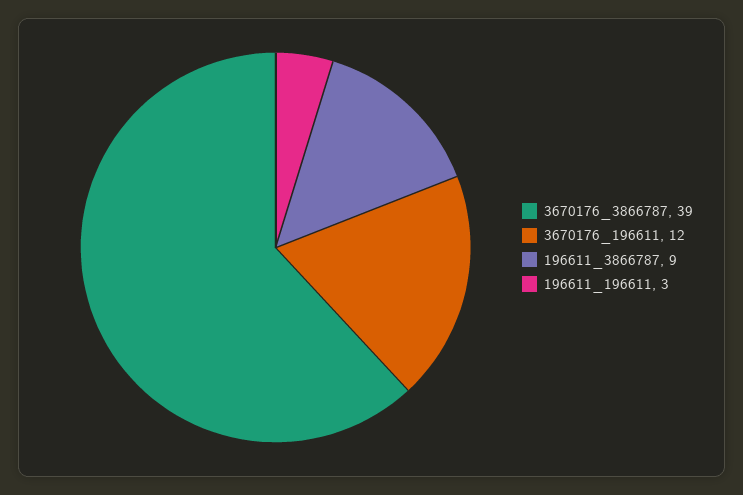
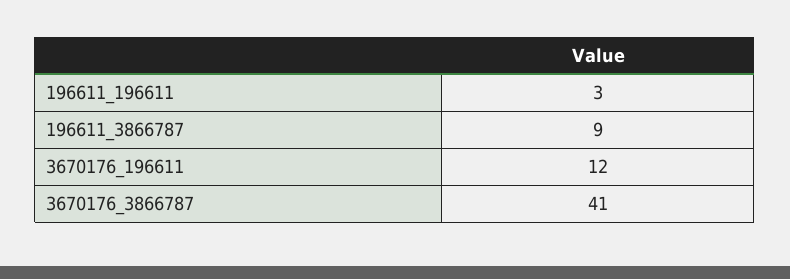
  {
-   "3670176_3866787": 39,
+   "3670176_3866787": 41,
    "3670176_196611": 12,
    "196611_3866787": 9,
    "196611_196611": 3
  }

